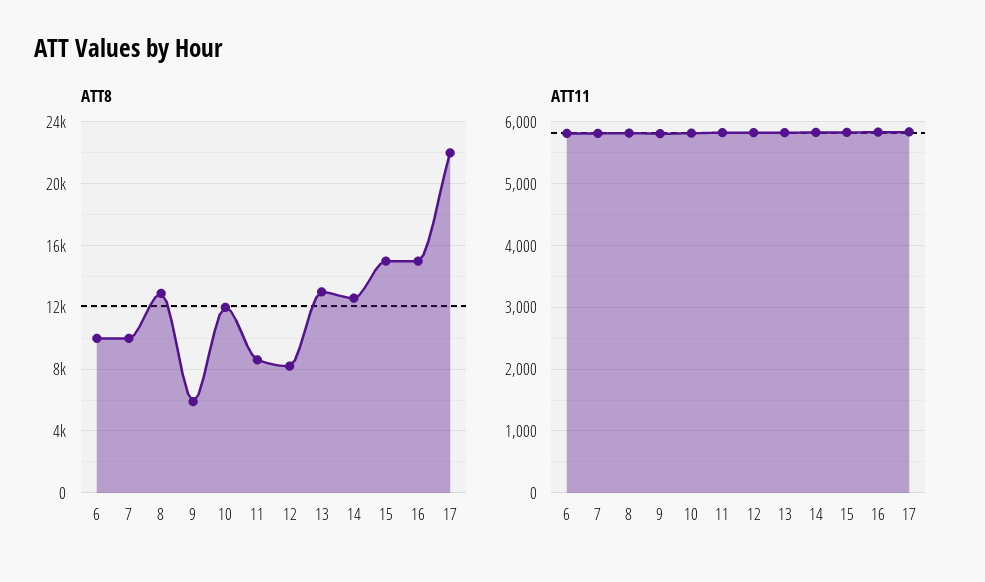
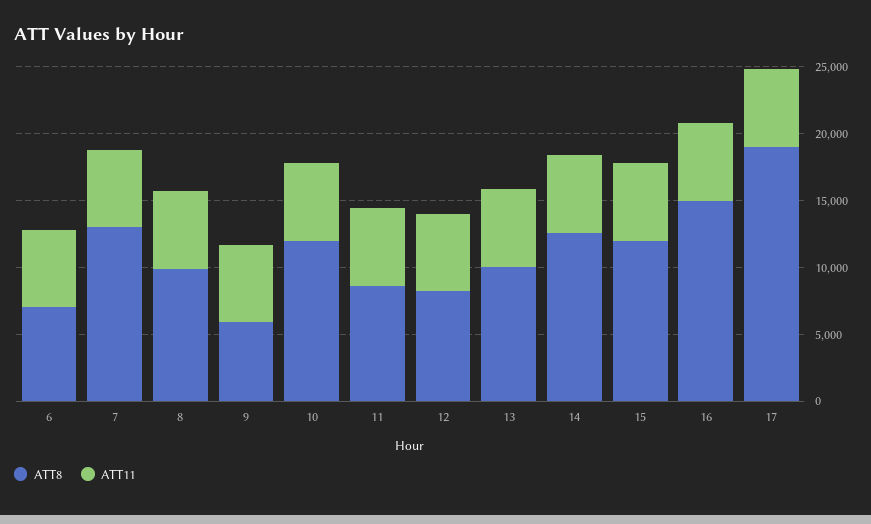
  {
    "ATT8": {
-     "6": 10000,
+     "6": 7000,
-     "7": 10000,
+     "7": 13000,
-     "8": 13000,
+     "8": 10000,
      "9": 6000,
      "10": 12000,
      "11": 8500,
      "12": 8000,
-     "13": 13000,
+     "13": 10000,
      "14": 12500,
-     "15": 15000,
+     "15": 12000,
      "16": 15000,
-     "17": 22000
+     "17": 19000
    },
    "ATT11": {
      "6": 5800,
      "7": 5800,
      "8": 5800,
      "9": 5800,
      "10": 5800,
      "11": 5800,
      "12": 5800,
      "13": 5800,
      "14": 5800,
      "15": 5800,
      "16": 5800,
      "17": 5800
    }
  }

